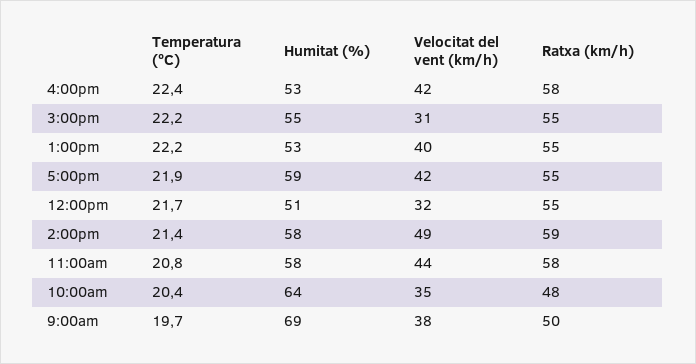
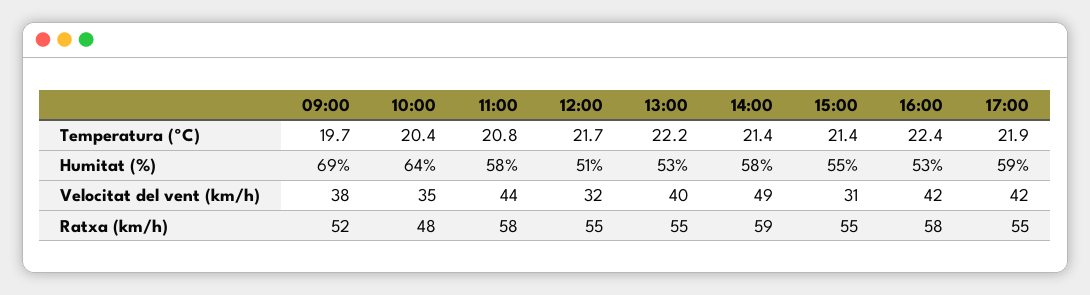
  {
    "Temperatura (ºC)": {
      "4:00pm": 22.4,
-     "3:00pm": 22.2,
+     "3:00pm": 21.4,
      "1:00pm": 22.2,
      "5:00pm": 21.9,
      "12:00pm": 21.7,
      "2:00pm": 21.4,
      "11:00am": 20.8,
      "10:00am": 20.4,
      "9:00am": 19.7
    },
    "Humitat (%)": {
      "4:00pm": 53,
      "3:00pm": 55,
      "1:00pm": 53,
      "5:00pm": 59,
      "12:00pm": 51,
      "2:00pm": 58,
      "11:00am": 58,
      "10:00am": 64,
      "9:00am": 69
    },
    "Velocitat del vent (km/h)": {
      "4:00pm": 42,
      "3:00pm": 31,
      "1:00pm": 40,
      "5:00pm": 42,
      "12:00pm": 32,
      "2:00pm": 49,
      "11:00am": 44,
      "10:00am": 35,
      "9:00am": 38
    },
    "Ratxa (km/h)": {
      "4:00pm": 58,
      "3:00pm": 55,
      "1:00pm": 55,
      "5:00pm": 55,
      "12:00pm": 55,
      "2:00pm": 59,
      "11:00am": 58,
      "10:00am": 48,
-     "9:00am": 50
+     "9:00am": 52
    }
  }

